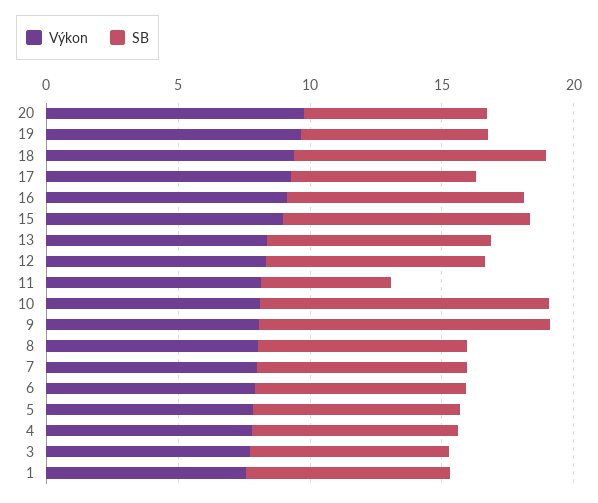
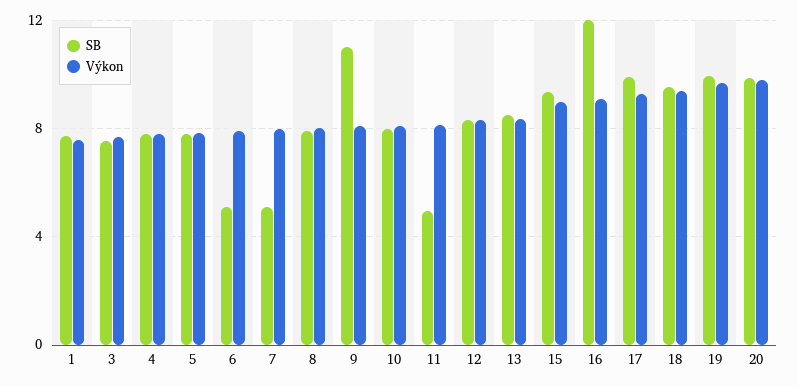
  {
    "Výkon": {
      "20": 10,
      "19": 9.5,
      "18": 9.5,
      "17": 9.5,
      "16": 9,
      "15": 9,
      "13": 8.5,
      "12": 8.5,
      "11": 8,
      "10": 8,
      "9": 8,
      "8": 8,
      "7": 8,
      "6": 8,
      "5": 8,
      "4": 8,
      "3": 7.5,
      "1": 7.5
    },
    "SB": {
-     "20": 7,
+     "20": 10,
-     "19": 7,
+     "19": 10,
      "18": 9.5,
-     "17": 7,
+     "17": 10,
-     "16": 9,
+     "16": 12,
      "15": 9.5,
      "13": 8.5,
      "12": 8.5,
      "11": 5,
-     "10": 11,
+     "10": 8,
      "9": 11,
      "8": 8,
-     "7": 8,
+     "7": 5,
-     "6": 8,
+     "6": 5,
      "5": 8,
      "4": 8,
      "3": 7.5,
      "1": 7.5
    }
  }

